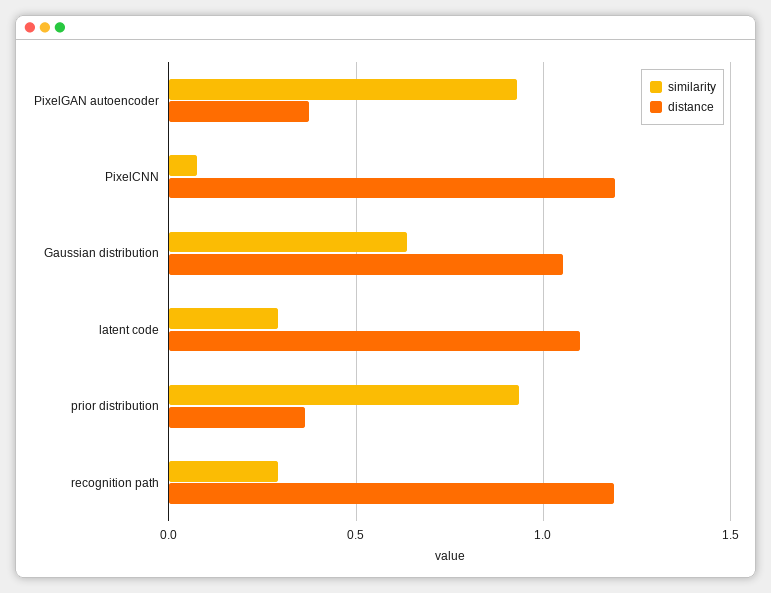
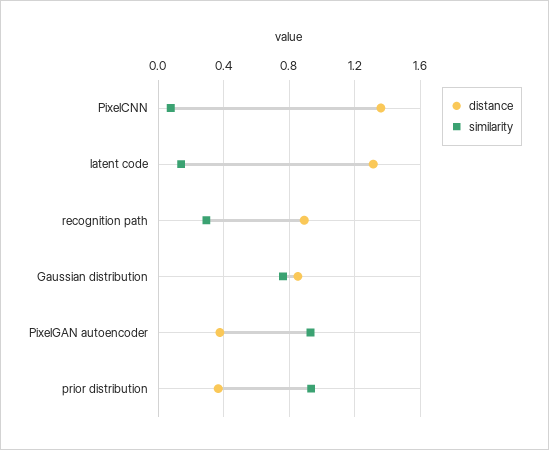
  {
    "similarity": {
      "PixelGAN autoencoder": 0.95,
      "PixelCNN": 0.1,
-     "Gaussian distribution": 0.65,
+     "Gaussian distribution": 0.75,
-     "latent code": 0.3,
+     "latent code": 0.15,
      "prior distribution": 0.95,
      "recognition path": 0.3
    },
    "distance": {
      "PixelGAN autoencoder": 0.4,
-     "PixelCNN": 1.2,
+     "PixelCNN": 1.35,
-     "Gaussian distribution": 1.05,
+     "Gaussian distribution": 0.85,
-     "latent code": 1.1,
+     "latent code": 1.3,
      "prior distribution": 0.35,
-     "recognition path": 1.2
+     "recognition path": 0.9
    }
  }

